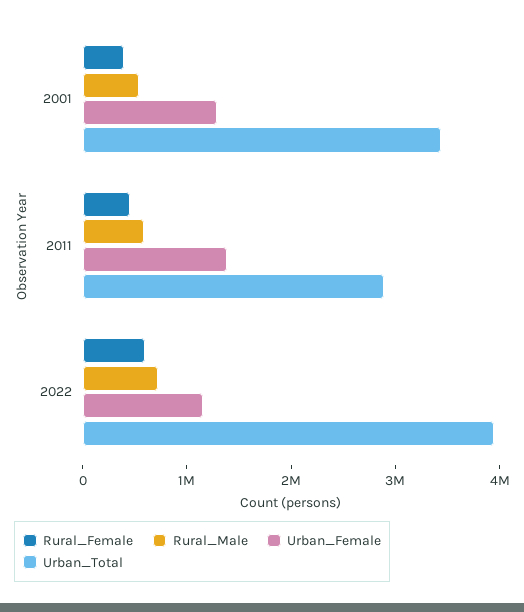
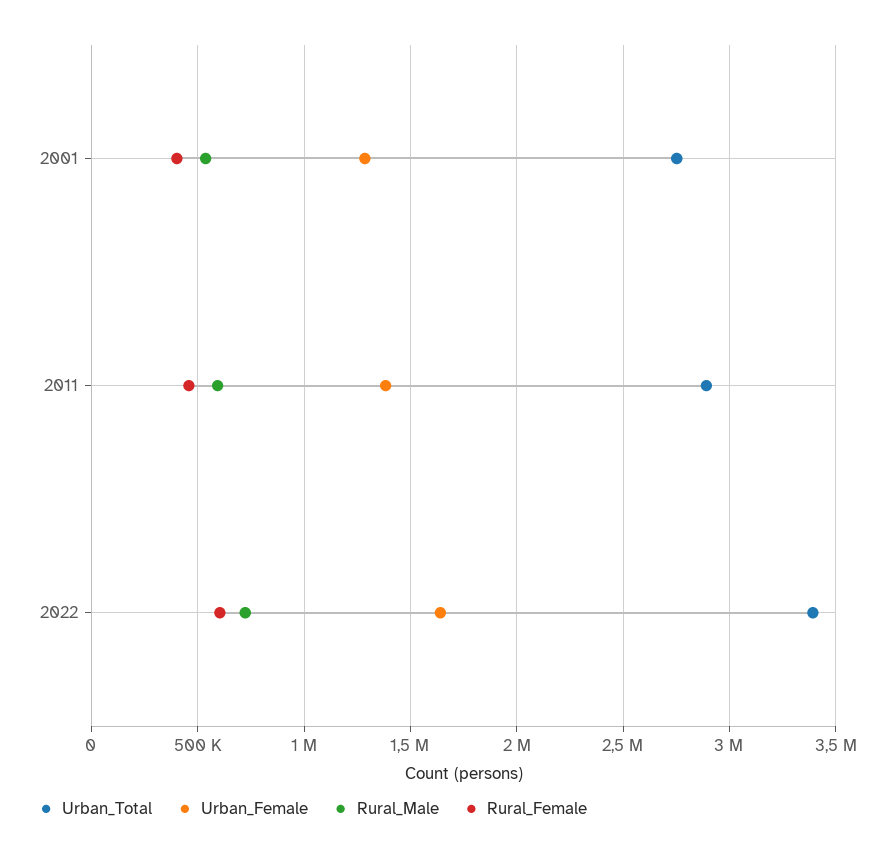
  {
    "Rural_Female": {
      "2001": 400000,
      "2011": 450000,
      "2022": 600000
    },
    "Rural_Male": {
      "2001": 550000,
      "2011": 600000,
      "2022": 700000
    },
    "Urban_Female": {
      "2001": 1300000,
      "2011": 1400000,
-     "2022": 1200000
+     "2022": 1650000
    },
    "Urban_Total": {
-     "2001": 3400000,
+     "2001": 2750000,
      "2011": 2900000,
-     "2022": 4000000
+     "2022": 3400000
    }
  }

